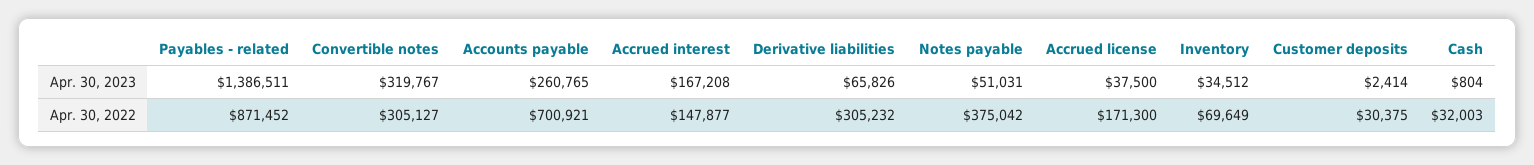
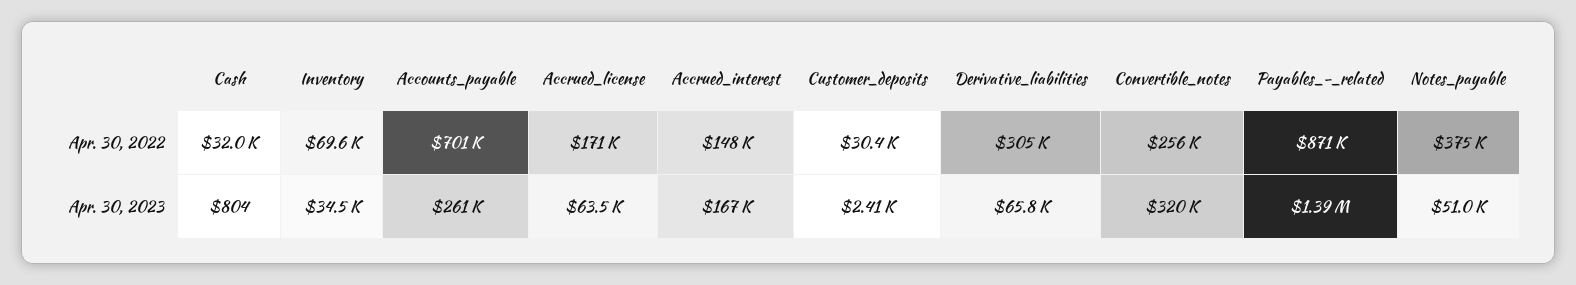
  {
    "Payables - related": {
      "Apr. 30, 2023": 1386511,
      "Apr. 30, 2022": 871452
    },
    "Convertible notes": {
      "Apr. 30, 2023": 319767,
-     "Apr. 30, 2022": 305127
+     "Apr. 30, 2022": 256000
    },
    "Accounts payable": {
      "Apr. 30, 2023": 260765,
      "Apr. 30, 2022": 700921
    },
    "Accrued interest": {
      "Apr. 30, 2023": 167208,
      "Apr. 30, 2022": 147877
    },
    "Derivative liabilities": {
      "Apr. 30, 2023": 65826,
      "Apr. 30, 2022": 305232
    },
    "Notes payable": {
      "Apr. 30, 2023": 51031,
      "Apr. 30, 2022": 375042
    },
    "Accrued license": {
-     "Apr. 30, 2023": 37500,
+     "Apr. 30, 2023": 63500,
      "Apr. 30, 2022": 171300
    },
    "Inventory": {
      "Apr. 30, 2023": 34512,
      "Apr. 30, 2022": 69649
    },
    "Customer deposits": {
      "Apr. 30, 2023": 2414,
      "Apr. 30, 2022": 30375
    },
    "Cash": {
      "Apr. 30, 2023": 804,
      "Apr. 30, 2022": 32003
    }
  }

